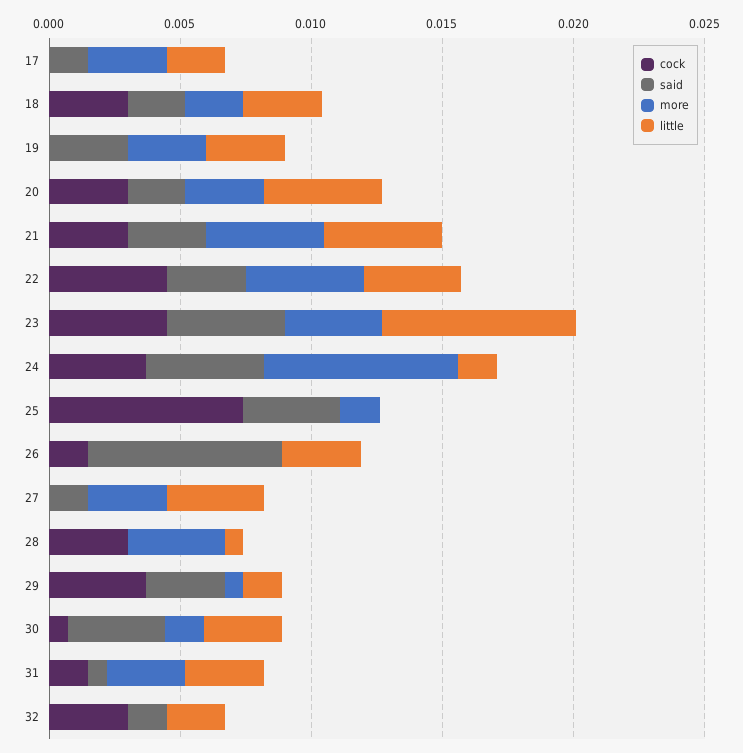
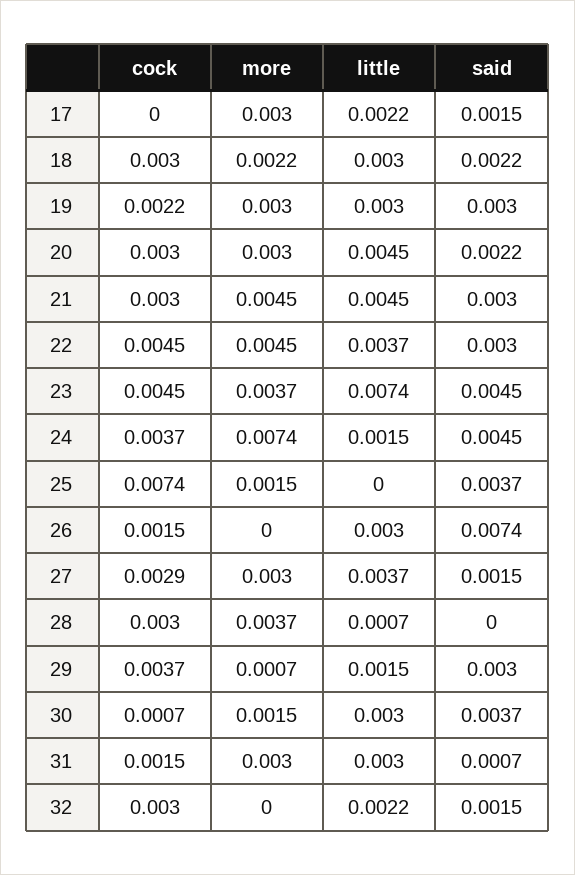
  {
    "cock": {
      "17": 0,
      "18": 0.003,
-     "19": 0,
+     "19": 0.0022,
      "20": 0.003,
      "21": 0.003,
      "22": 0.0045,
      "23": 0.0045,
      "24": 0.0037,
      "25": 0.0074,
      "26": 0.0015,
-     "27": 0,
+     "27": 0.0029,
      "28": 0.003,
      "29": 0.0037,
      "30": 0.0007,
      "31": 0.0015,
      "32": 0.003
    },
    "said": {
      "17": 0.0015,
      "18": 0.0022,
      "19": 0.003,
      "20": 0.0022,
      "21": 0.003,
      "22": 0.003,
      "23": 0.0045,
      "24": 0.0045,
      "25": 0.0037,
      "26": 0.0074,
      "27": 0.0015,
      "28": 0,
      "29": 0.003,
      "30": 0.0037,
      "31": 0.0007,
      "32": 0.0015
    },
    "more": {
      "17": 0.003,
      "18": 0.0022,
      "19": 0.003,
      "20": 0.003,
      "21": 0.0045,
      "22": 0.0045,
      "23": 0.0037,
      "24": 0.0074,
      "25": 0.0015,
      "26": 0,
      "27": 0.003,
      "28": 0.0037,
      "29": 0.0007,
      "30": 0.0015,
      "31": 0.003,
      "32": 0
    },
    "little": {
      "17": 0.0022,
      "18": 0.003,
      "19": 0.003,
      "20": 0.0045,
      "21": 0.0045,
      "22": 0.0037,
      "23": 0.0074,
      "24": 0.0015,
      "25": 0,
      "26": 0.003,
      "27": 0.0037,
      "28": 0.0007,
      "29": 0.0015,
      "30": 0.003,
      "31": 0.003,
      "32": 0.0022
    }
  }

